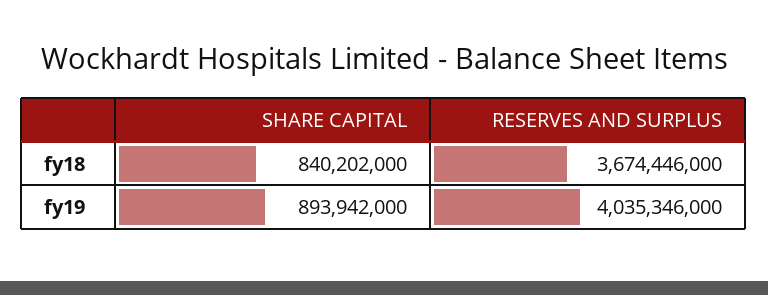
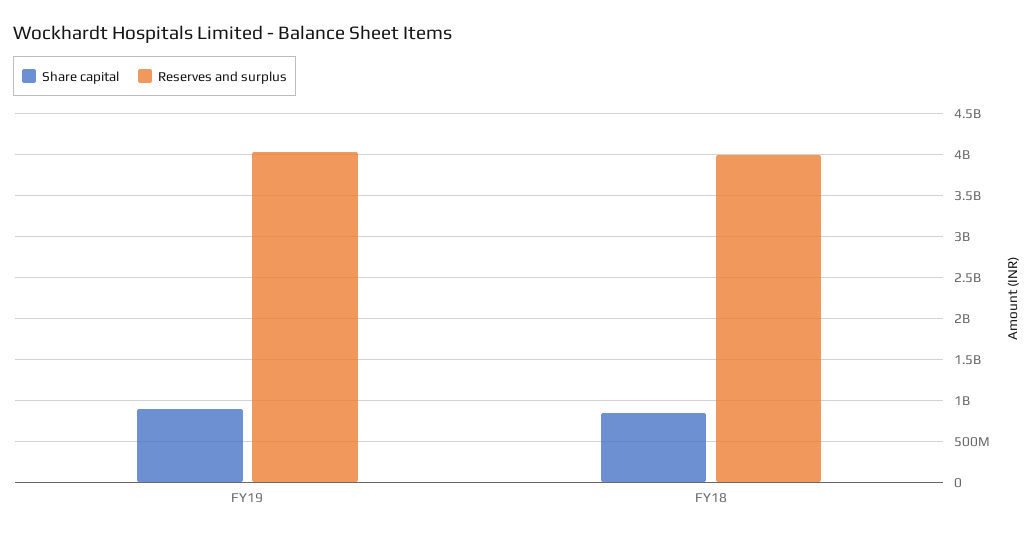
  {
    "SHARE CAPITAL": {
      "fy18": 840202000,
      "fy19": 893942000
    },
    "RESERVES AND SURPLUS": {
-     "fy18": 3674446000,
+     "fy18": 4000000000,
      "fy19": 4035346000
    }
  }

